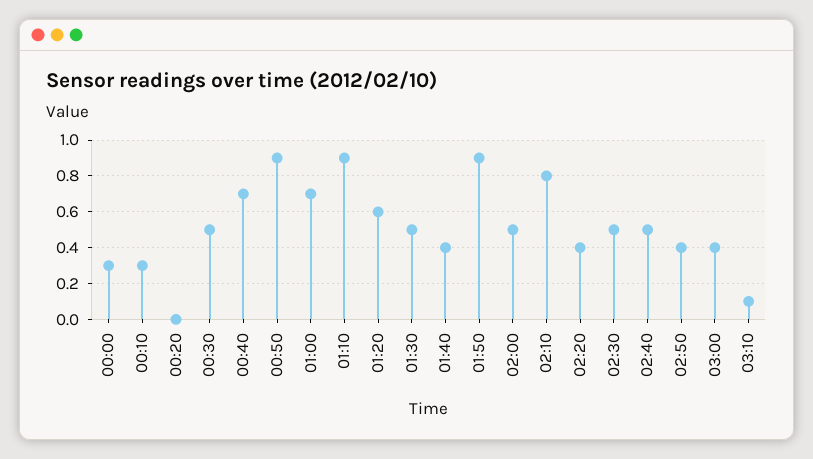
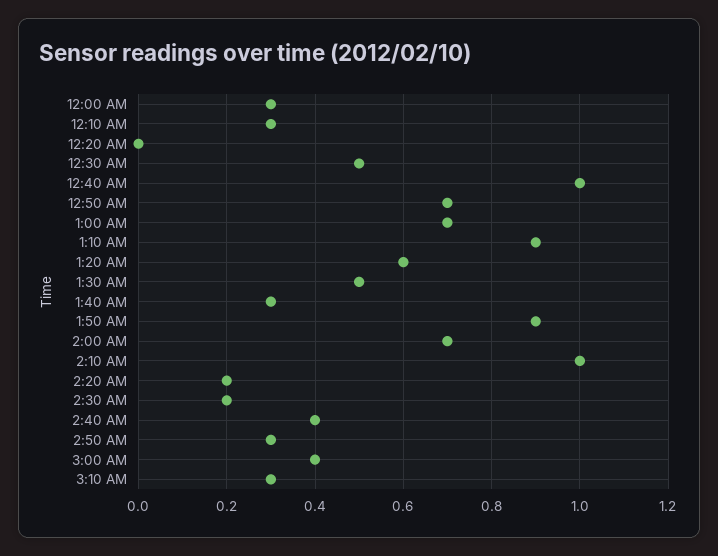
  {
    "00:00": 0.3,
    "00:10": 0.3,
    "00:20": 0,
    "00:30": 0.5,
-   "00:40": 0.7,
+   "00:40": 1,
-   "00:50": 0.9,
+   "00:50": 0.7,
    "01:00": 0.7,
    "01:10": 0.9,
    "01:20": 0.6,
    "01:30": 0.5,
-   "01:40": 0.4,
+   "01:40": 0.3,
    "01:50": 0.9,
-   "02:00": 0.5,
+   "02:00": 0.7,
-   "02:10": 0.8,
+   "02:10": 1,
-   "02:20": 0.4,
+   "02:20": 0.2,
-   "02:30": 0.5,
+   "02:30": 0.2,
-   "02:40": 0.5,
+   "02:40": 0.4,
-   "02:50": 0.4,
+   "02:50": 0.3,
    "03:00": 0.4,
-   "03:10": 0.1
+   "03:10": 0.3
  }

